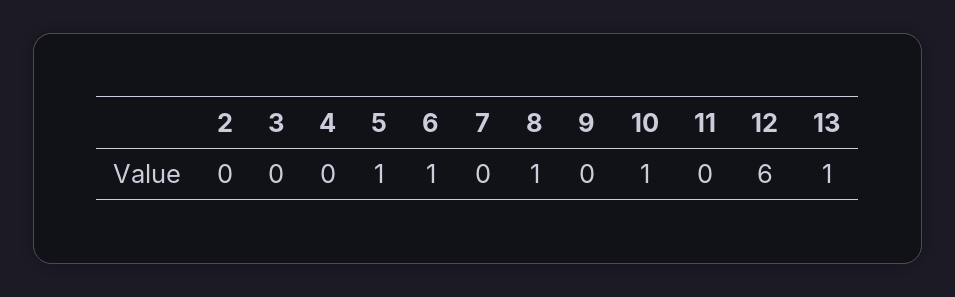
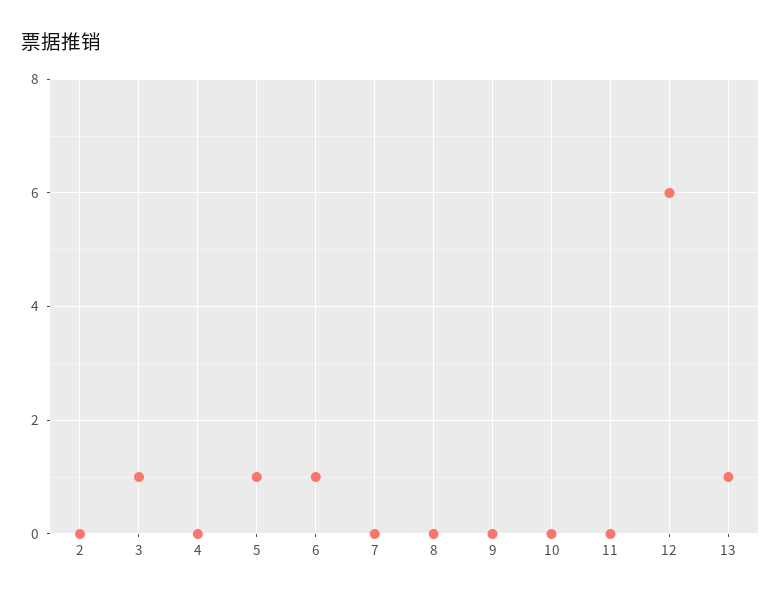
  {
    "2": 0,
-   "3": 0,
+   "3": 1,
    "4": 0,
    "5": 1,
    "6": 1,
    "7": 0,
-   "8": 1,
+   "8": 0,
    "9": 0,
-   "10": 1,
+   "10": 0,
    "11": 0,
    "12": 6,
    "13": 1
  }

